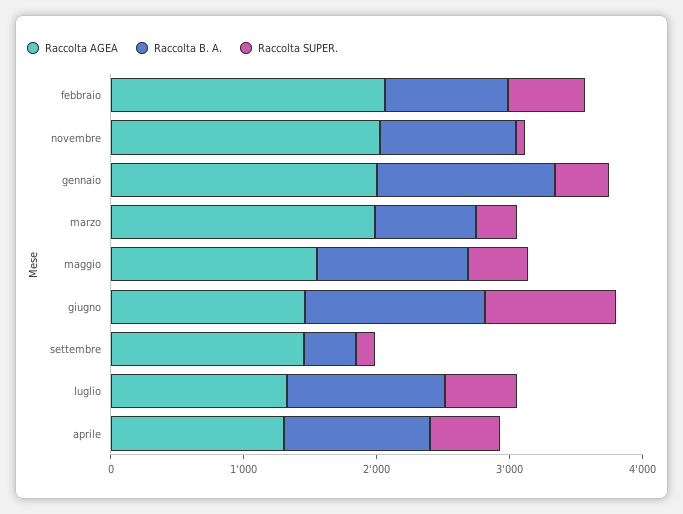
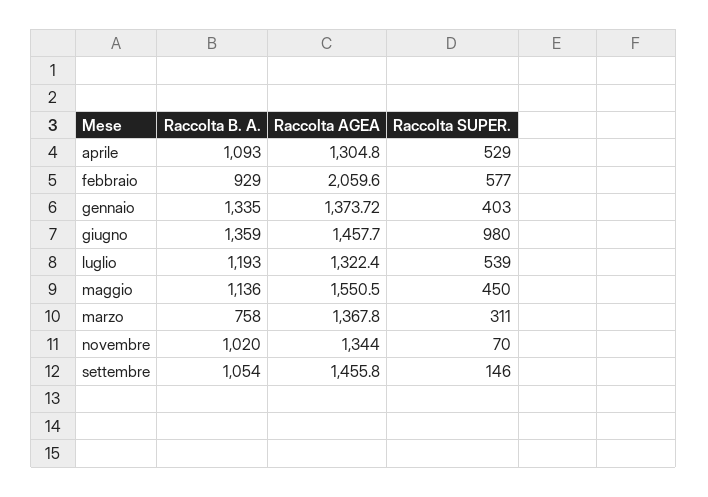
  {
    "Raccolta AGEA": {
      "febbraio": 2059.6,
-     "novembre": 2000,
+     "novembre": 1344,
-     "gennaio": 2000,
+     "gennaio": 1373.72,
-     "marzo": 2000,
+     "marzo": 1367.8,
      "maggio": 1550.5,
      "giugno": 1457.7,
      "settembre": 1455.8,
      "luglio": 1322.4,
      "aprile": 1304.8
    },
    "Raccolta B. A.": {
      "febbraio": 929,
      "novembre": 1020,
      "gennaio": 1335,
      "marzo": 758,
      "maggio": 1136,
      "giugno": 1359,
-     "settembre": 400,
+     "settembre": 1054,
      "luglio": 1193,
      "aprile": 1093
    },
    "Raccolta SUPER.": {
      "febbraio": 577,
      "novembre": 70,
      "gennaio": 403,
      "marzo": 311,
      "maggio": 450,
      "giugno": 980,
      "settembre": 146,
      "luglio": 539,
      "aprile": 529
    }
  }

